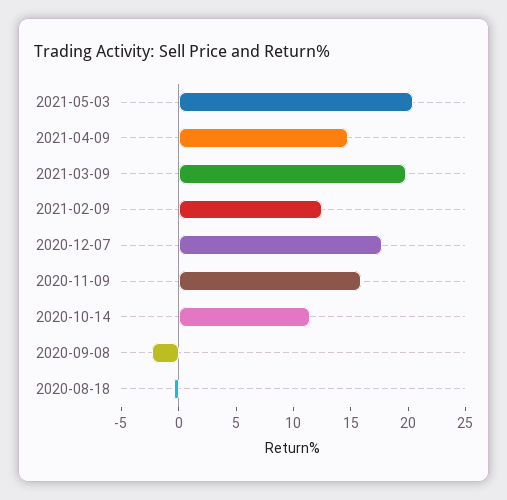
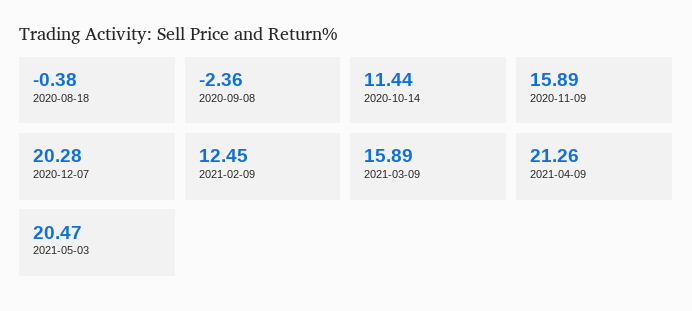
  {
    "2021-05-03": 20.47,
-   "2021-04-09": 15,
+   "2021-04-09": 21.26,
-   "2021-03-09": 20,
+   "2021-03-09": 15.89,
    "2021-02-09": 12.45,
-   "2020-12-07": 18,
+   "2020-12-07": 20.28,
    "2020-11-09": 15.89,
    "2020-10-14": 11.44,
    "2020-09-08": -2.36,
    "2020-08-18": -0.38
  }

